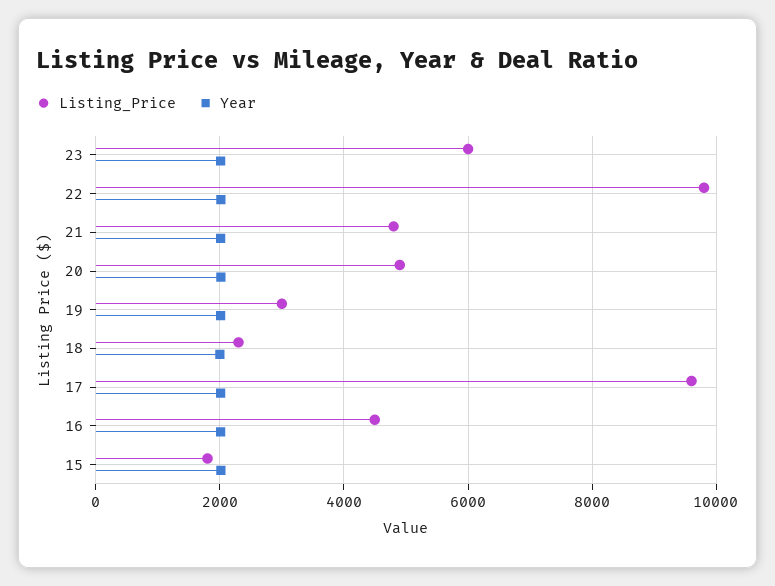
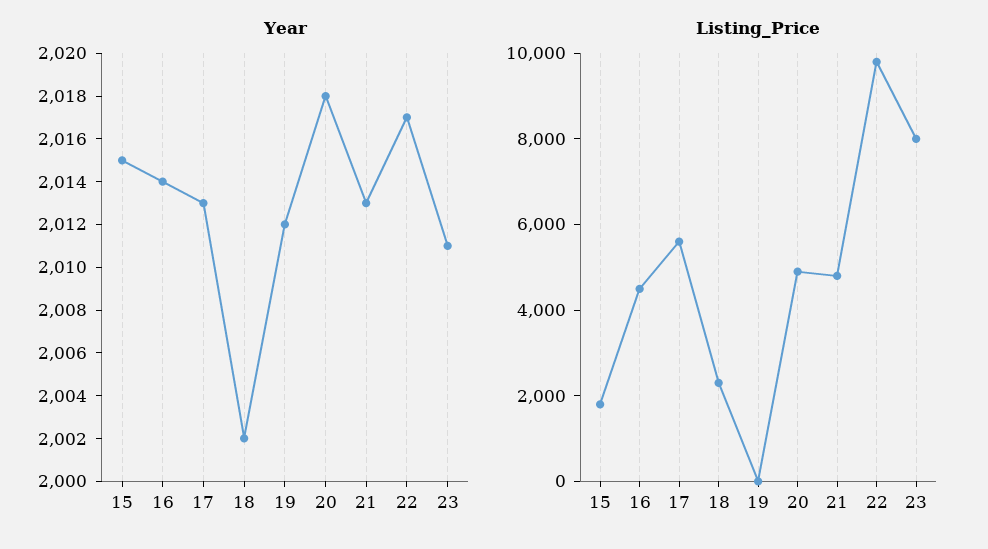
  {
    "Listing_Price": {
-     "23": 6000,
+     "23": 8000,
      "22": 9800,
      "21": 4800,
      "20": 5000,
-     "19": 3000,
+     "19": 0,
      "18": 2400,
-     "17": 9600,
+     "17": 5500,
      "16": 4400,
      "15": 1800
    },
    "Year": {
      "23": 2011,
      "22": 2017,
      "21": 2013,
      "20": 2018,
      "19": 2012,
      "18": 2002,
      "17": 2013,
      "16": 2014,
      "15": 2015
    }
  }

